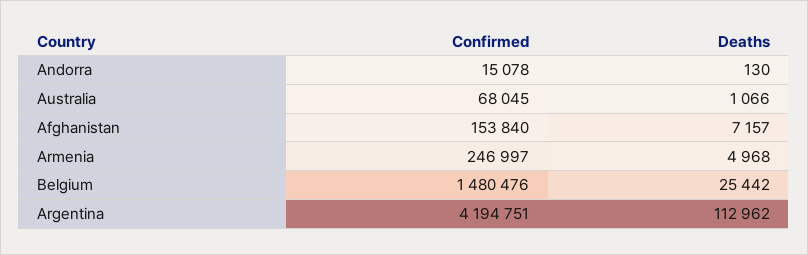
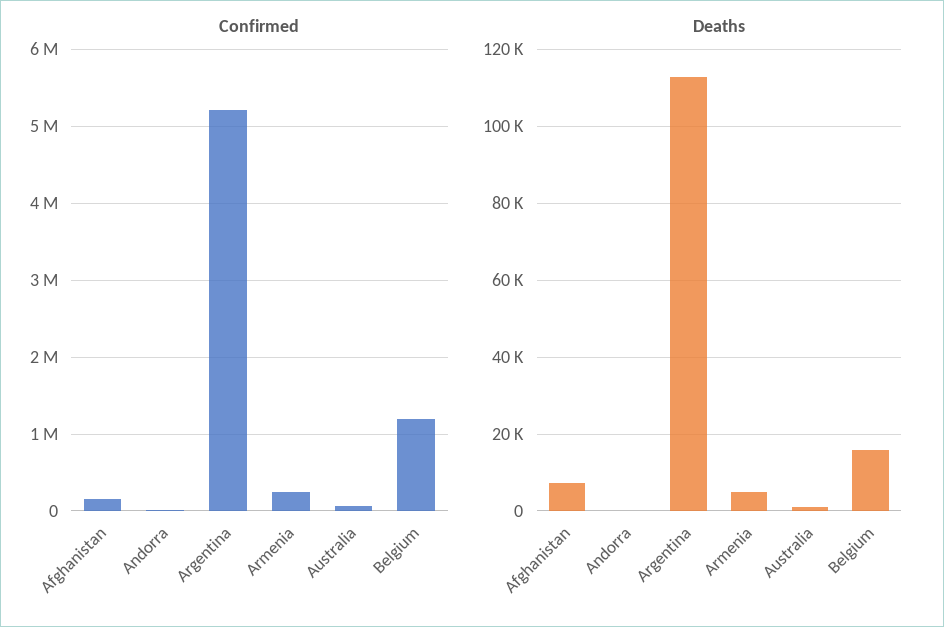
  {
    "Confirmed": {
      "Andorra": 15078,
      "Australia": 68045,
      "Afghanistan": 153840,
      "Armenia": 246997,
-     "Belgium": 1480476,
+     "Belgium": 1200000,
-     "Argentina": 4194751
+     "Argentina": 5200000
    },
    "Deaths": {
      "Andorra": 130,
      "Australia": 1066,
      "Afghanistan": 7157,
      "Armenia": 4968,
-     "Belgium": 25442,
+     "Belgium": 16000,
      "Argentina": 112962
    }
  }

